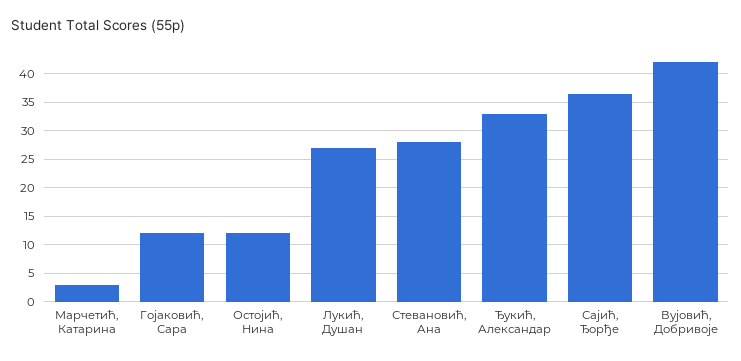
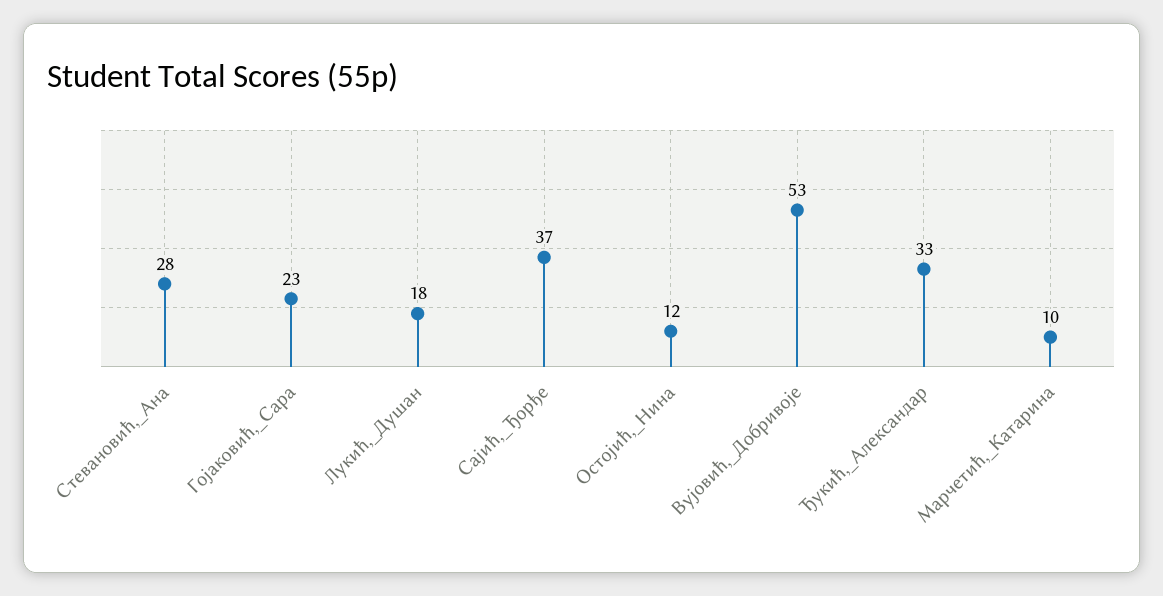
  {
-   "Марчетић, Катарина": 2.5,
+   "Марчетић, Катарина": 10,
-   "Гојаковић, Сара": 12.5,
+   "Гојаковић, Сара": 23,
    "Остојић, Нина": 12,
-   "Лукић, Душан": 27.5,
+   "Лукић, Душан": 18,
    "Стевановић, Ана": 28,
    "Ђукић, Александар": 33,
    "Сајић, Ђорђе": 37,
-   "Вујовић, Добривоје": 42.5
+   "Вујовић, Добривоје": 53
  }

